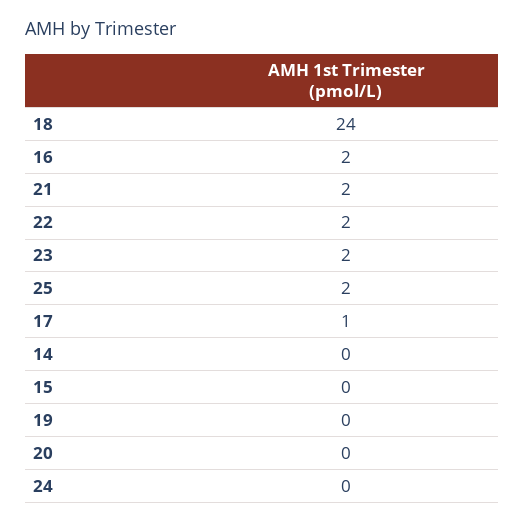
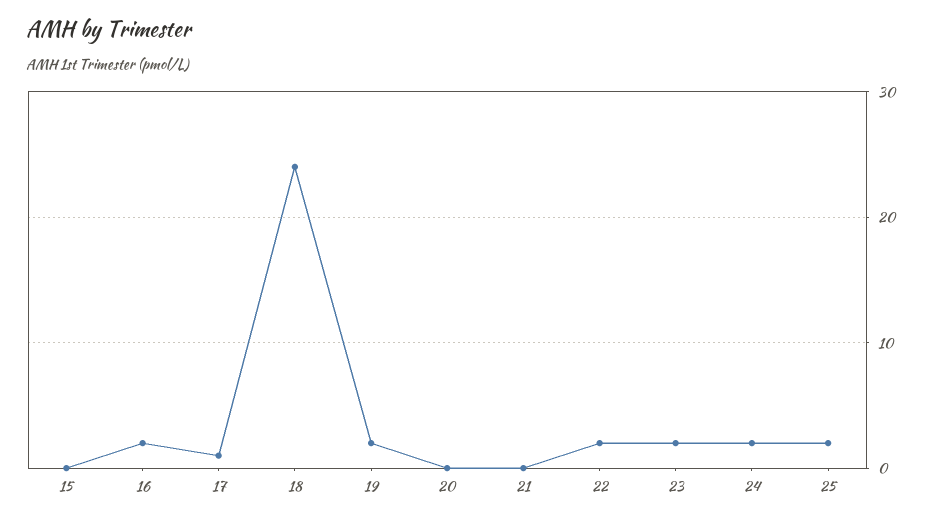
  {
    "18": 24,
    "16": 2,
-   "21": 2,
+   "21": 0,
    "22": 2,
    "23": 2,
    "25": 2,
    "17": 1,
-   "14": 0,
    "15": 0,
-   "19": 0,
+   "19": 2,
    "20": 0,
-   "24": 0
+   "24": 2
  }

